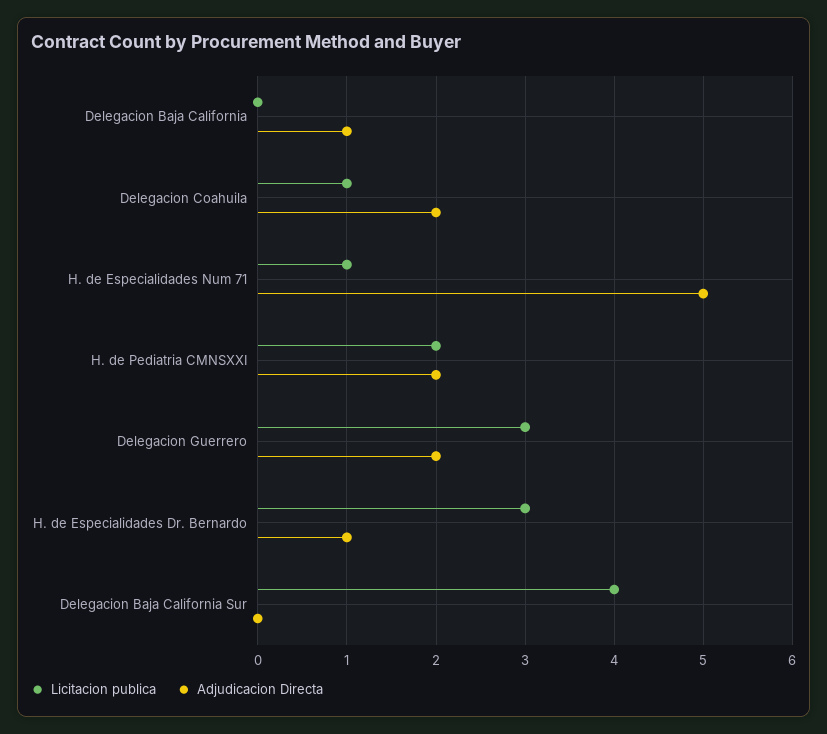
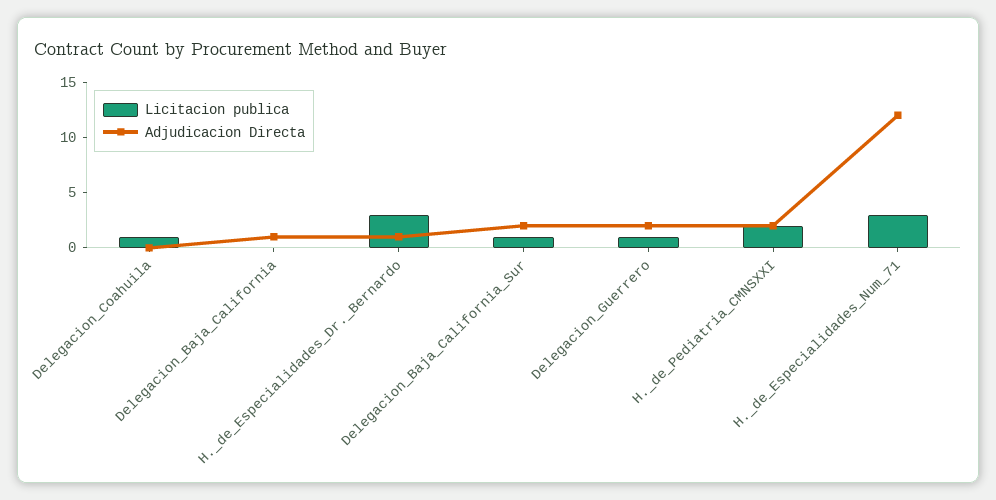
  {
    "Licitacion publica": {
      "Delegacion Baja California": 0,
      "Delegacion Coahuila": 1,
-     "H. de Especialidades Num 71": 1,
+     "H. de Especialidades Num 71": 3,
      "H. de Pediatria CMNSXXI": 2,
-     "Delegacion Guerrero": 3,
+     "Delegacion Guerrero": 1,
      "H. de Especialidades Dr. Bernardo": 3,
-     "Delegacion Baja California Sur": 4
+     "Delegacion Baja California Sur": 1
    },
    "Adjudicacion Directa": {
      "Delegacion Baja California": 1,
-     "Delegacion Coahuila": 2,
+     "Delegacion Coahuila": 0,
-     "H. de Especialidades Num 71": 5,
+     "H. de Especialidades Num 71": 12,
      "H. de Pediatria CMNSXXI": 2,
      "Delegacion Guerrero": 2,
      "H. de Especialidades Dr. Bernardo": 1,
-     "Delegacion Baja California Sur": 0
+     "Delegacion Baja California Sur": 2
    }
  }

